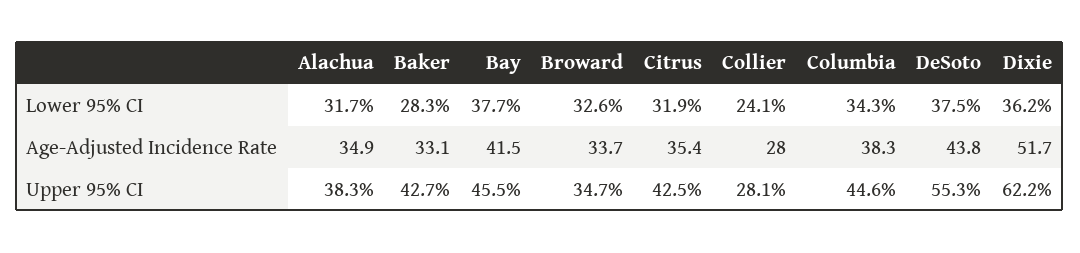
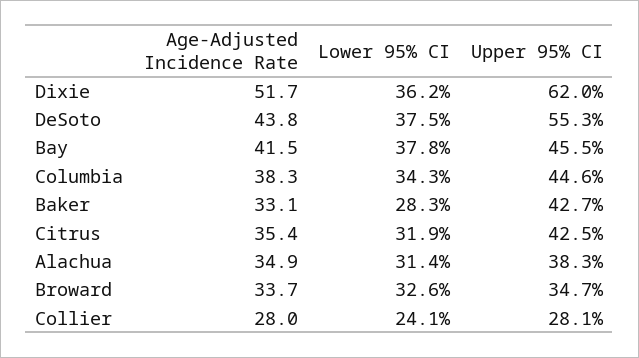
  {
    "Alachua": {
-     "Lower 95% CI": 31.7,
+     "Lower 95% CI": 31.4,
      "Age-Adjusted Incidence Rate": 34.9,
      "Upper 95% CI": 38.3
    },
    "Baker": {
      "Lower 95% CI": 28.3,
      "Age-Adjusted Incidence Rate": 33.1,
      "Upper 95% CI": 42.7
    },
    "Bay": {
-     "Lower 95% CI": 37.7,
+     "Lower 95% CI": 37.8,
      "Age-Adjusted Incidence Rate": 41.5,
      "Upper 95% CI": 45.5
    },
    "Broward": {
      "Lower 95% CI": 32.6,
      "Age-Adjusted Incidence Rate": 33.7,
      "Upper 95% CI": 34.7
    },
    "Citrus": {
      "Lower 95% CI": 31.9,
      "Age-Adjusted Incidence Rate": 35.4,
      "Upper 95% CI": 42.5
    },
    "Collier": {
      "Lower 95% CI": 24.1,
      "Age-Adjusted Incidence Rate": 28,
      "Upper 95% CI": 28.1
    },
    "Columbia": {
      "Lower 95% CI": 34.3,
      "Age-Adjusted Incidence Rate": 38.3,
      "Upper 95% CI": 44.6
    },
    "DeSoto": {
      "Lower 95% CI": 37.5,
      "Age-Adjusted Incidence Rate": 43.8,
      "Upper 95% CI": 55.3
    },
    "Dixie": {
      "Lower 95% CI": 36.2,
      "Age-Adjusted Incidence Rate": 51.7,
-     "Upper 95% CI": 62.2
+     "Upper 95% CI": 62
    }
  }

